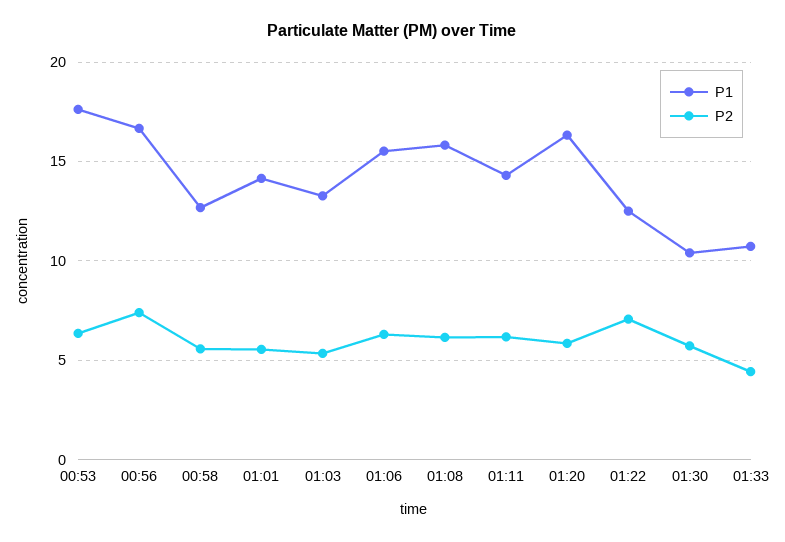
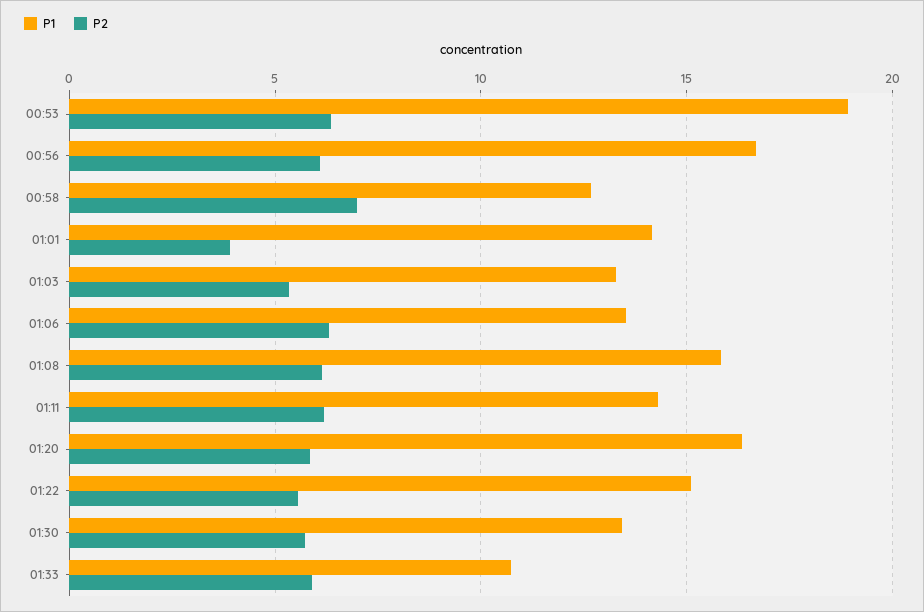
  {
    "P1": {
-     "00:53": 17.5,
+     "00:53": 19,
      "00:56": 16.5,
      "00:58": 12.5,
      "01:01": 14,
      "01:03": 13.5,
-     "01:06": 15.5,
+     "01:06": 13.5,
      "01:08": 16,
      "01:11": 14.5,
      "01:20": 16.5,
-     "01:22": 12.5,
+     "01:22": 15,
-     "01:30": 10.5,
+     "01:30": 13.5,
      "01:33": 10.5
    },
    "P2": {
      "00:53": 6.5,
-     "00:56": 7.5,
+     "00:56": 6,
-     "00:58": 5.5,
+     "00:58": 7,
-     "01:01": 5.5,
+     "01:01": 4,
      "01:03": 5.5,
      "01:06": 6.5,
      "01:08": 6,
      "01:11": 6,
      "01:20": 6,
-     "01:22": 7,
+     "01:22": 5.5,
      "01:30": 5.5,
-     "01:33": 4.5
+     "01:33": 6
    }
  }

